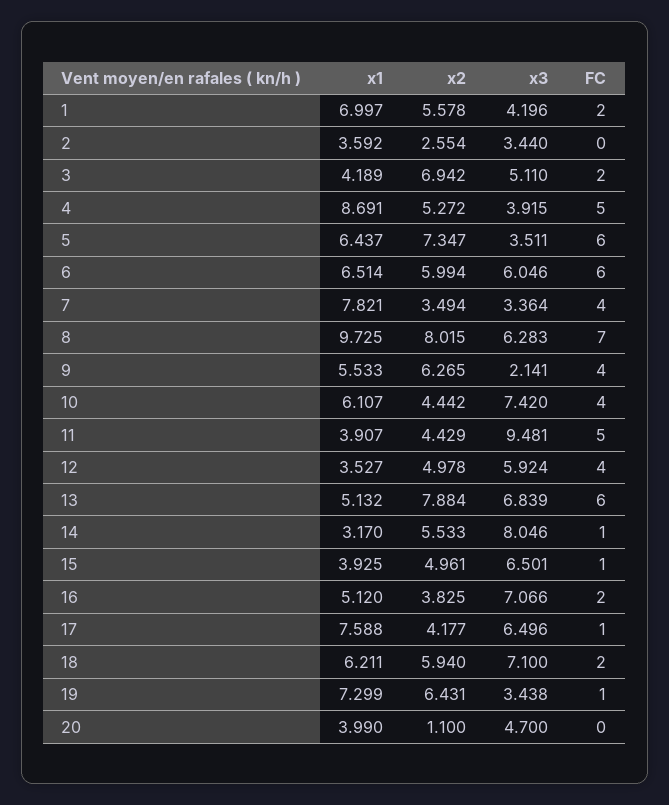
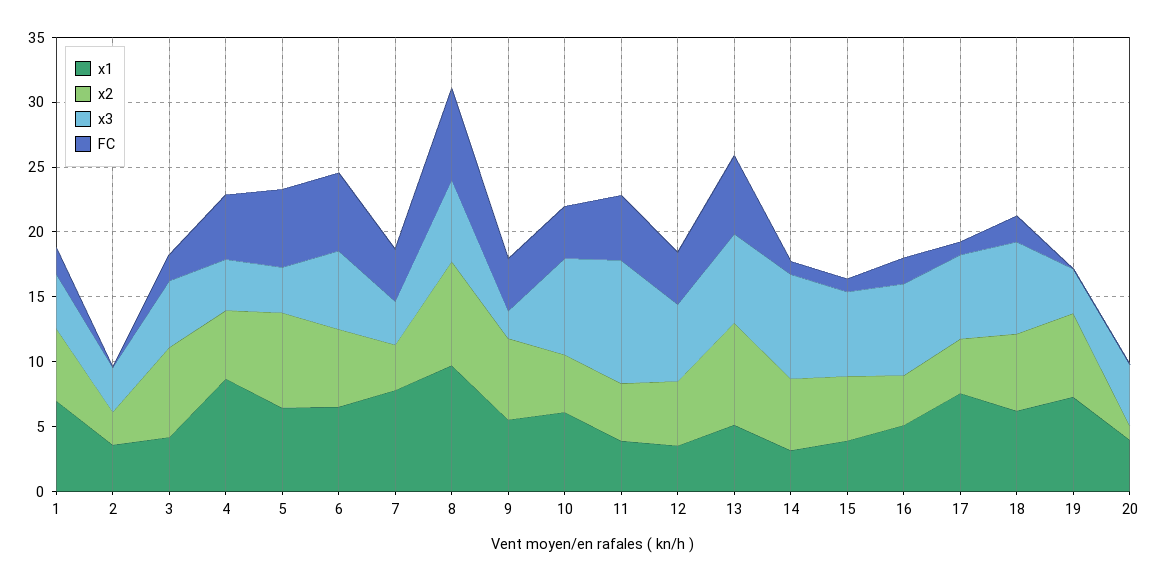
  {
    "x1": {
      "1": 6.997,
      "2": 3.592,
      "3": 4.189,
      "4": 8.691,
      "5": 6.437,
      "6": 6.514,
      "7": 7.821,
      "8": 9.725,
      "9": 5.533,
      "10": 6.107,
      "11": 3.907,
      "12": 3.527,
      "13": 5.132,
      "14": 3.17,
      "15": 3.925,
      "16": 5.12,
      "17": 7.588,
      "18": 6.211,
      "19": 7.299,
      "20": 3.99
    },
    "x2": {
      "1": 5.578,
      "2": 2.554,
      "3": 6.942,
      "4": 5.272,
      "5": 7.347,
      "6": 5.994,
      "7": 3.494,
      "8": 8.015,
      "9": 6.265,
      "10": 4.442,
      "11": 4.429,
      "12": 4.978,
      "13": 7.884,
      "14": 5.533,
      "15": 4.961,
      "16": 3.825,
      "17": 4.177,
      "18": 5.94,
      "19": 6.431,
      "20": 1.1
    },
    "x3": {
      "1": 4.196,
      "2": 3.44,
      "3": 5.11,
      "4": 3.915,
      "5": 3.511,
      "6": 6.046,
      "7": 3.364,
      "8": 6.283,
      "9": 2.141,
      "10": 7.42,
      "11": 9.481,
      "12": 5.924,
      "13": 6.839,
      "14": 8.046,
      "15": 6.501,
      "16": 7.066,
      "17": 6.496,
      "18": 7.1,
      "19": 3.438,
      "20": 4.7
    },
    "FC": {
      "1": 2,
      "2": 0,
      "3": 2,
      "4": 5,
      "5": 6,
      "6": 6,
      "7": 4,
      "8": 7,
      "9": 4,
      "10": 4,
      "11": 5,
      "12": 4,
      "13": 6,
      "14": 1,
      "15": 1,
      "16": 2,
      "17": 1,
      "18": 2,
-     "19": 1,
+     "19": 0,
      "20": 0
    }
  }

